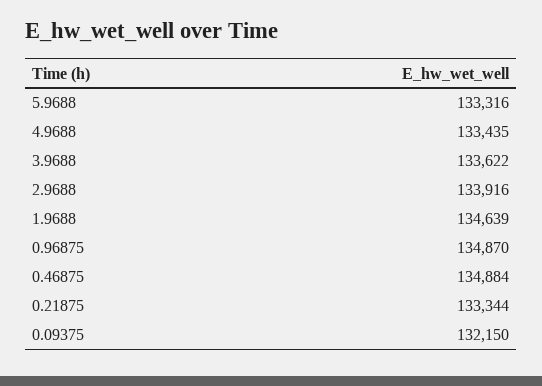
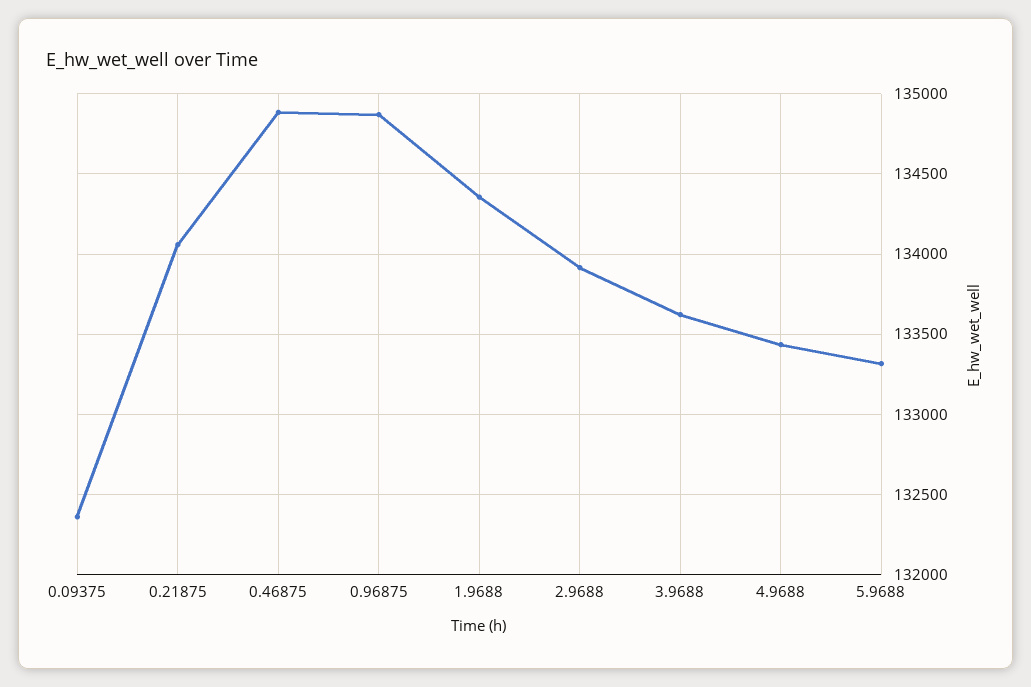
  {
    "5.9688": 133316,
    "4.9688": 133435,
    "3.9688": 133622,
    "2.9688": 133916,
-   "1.9688": 134639,
+   "1.9688": 134350,
    "0.96875": 134870,
    "0.46875": 134884,
-   "0.21875": 133344,
+   "0.21875": 134050,
-   "0.09375": 132150
+   "0.09375": 132350
  }

